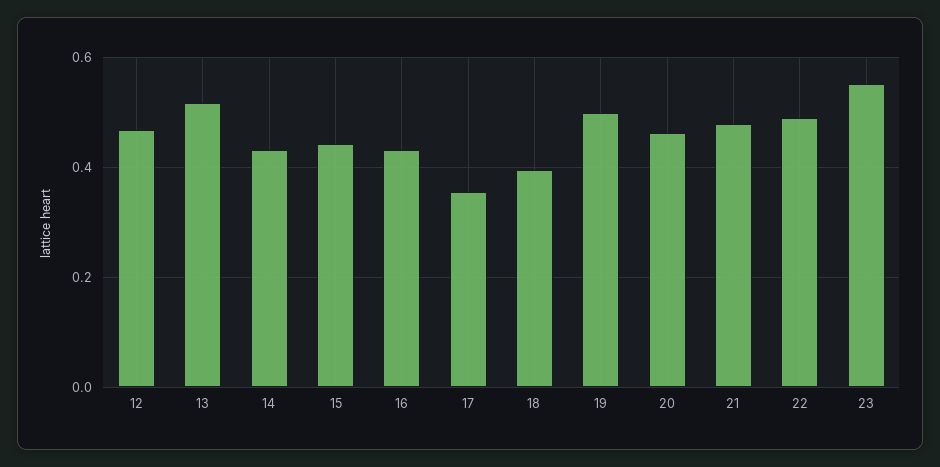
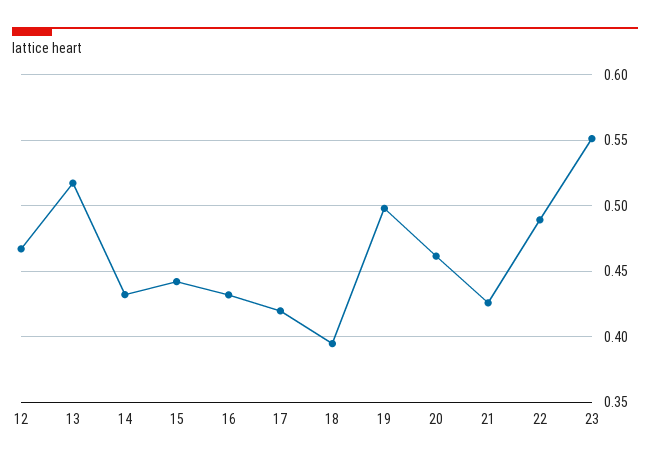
  {
    "12": 0.465,
    "13": 0.515,
    "14": 0.43,
    "15": 0.44,
    "16": 0.43,
-   "17": 0.36,
+   "17": 0.42,
    "18": 0.395,
    "19": 0.5,
    "20": 0.46,
-   "21": 0.48,
+   "21": 0.425,
    "22": 0.49,
    "23": 0.55
  }

